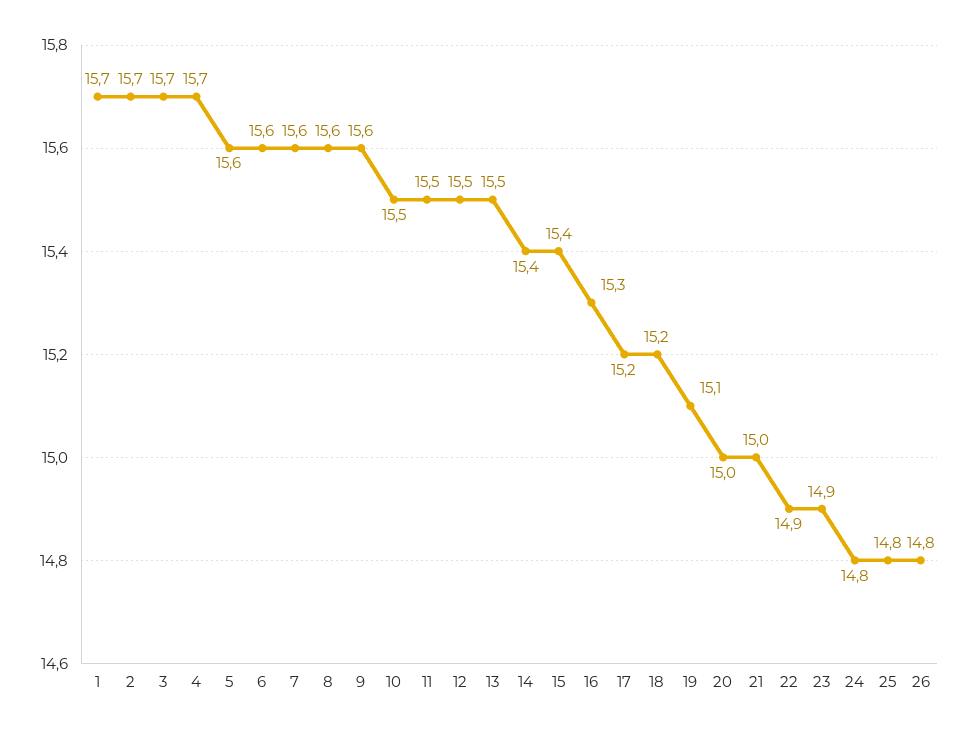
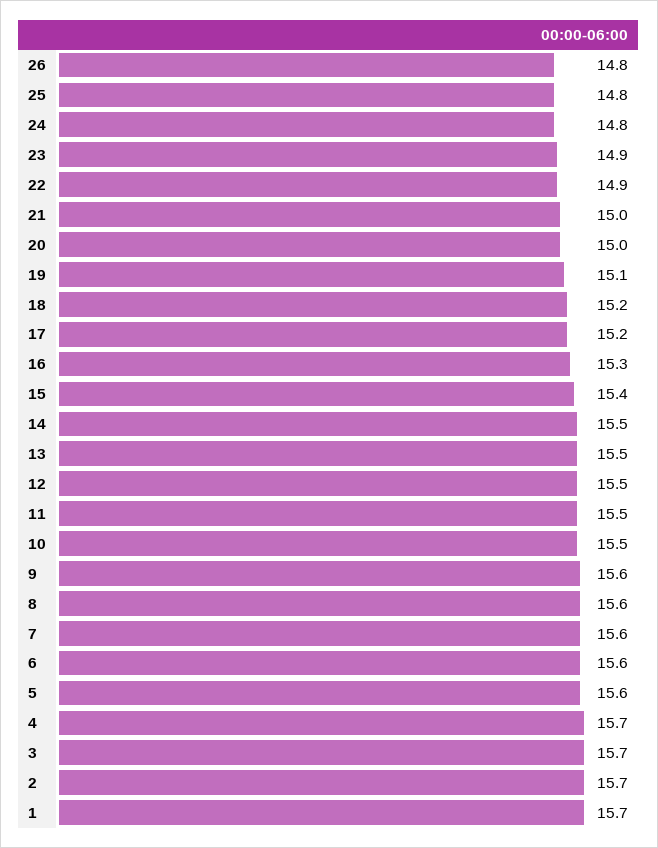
  {
    "1": 15.7,
    "2": 15.7,
    "3": 15.7,
    "4": 15.7,
    "5": 15.6,
    "6": 15.6,
    "7": 15.6,
    "8": 15.6,
    "9": 15.6,
    "10": 15.5,
    "11": 15.5,
    "12": 15.5,
    "13": 15.5,
-   "14": 15.4,
+   "14": 15.5,
    "15": 15.4,
    "16": 15.3,
    "17": 15.2,
    "18": 15.2,
    "19": 15.1,
    "20": 15,
    "21": 15,
    "22": 14.9,
    "23": 14.9,
    "24": 14.8,
    "25": 14.8,
    "26": 14.8
  }

